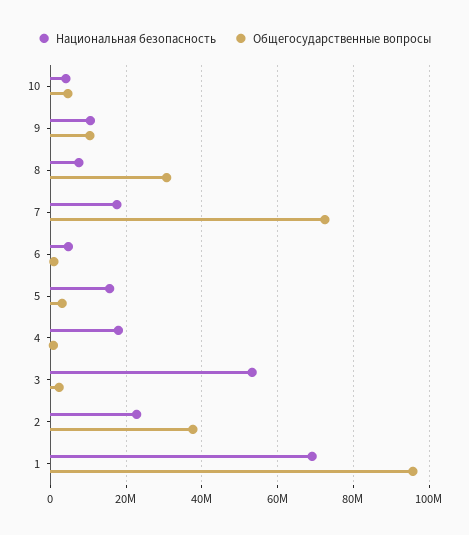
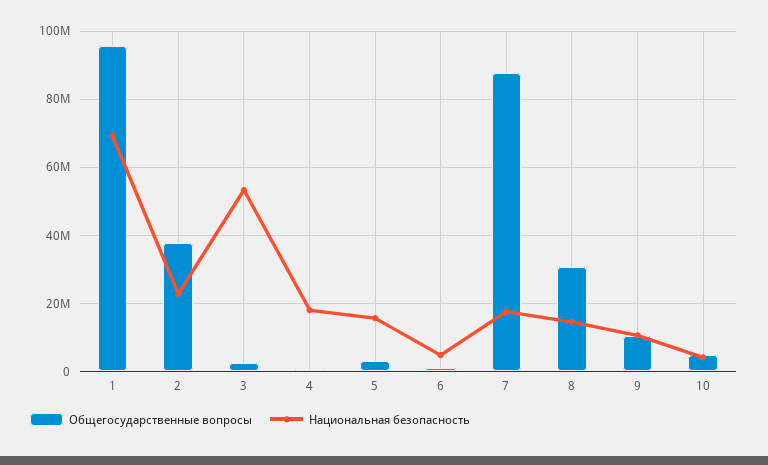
  {
    "Национальная безопасность": {
      "10": 4000000,
      "9": 10000000,
-     "8": 8000000,
+     "8": 14000000,
      "7": 18000000,
      "6": 4000000,
      "5": 16000000,
      "4": 18000000,
      "3": 54000000,
      "2": 22000000,
      "1": 70000000
    },
    "Общегосударственные вопросы": {
      "10": 4000000,
      "9": 10000000,
      "8": 30000000,
-     "7": 72000000,
+     "7": 88000000,
      "6": 0,
      "5": 4000000,
      "4": 0,
      "3": 2000000,
      "2": 38000000,
      "1": 96000000
    }
  }

